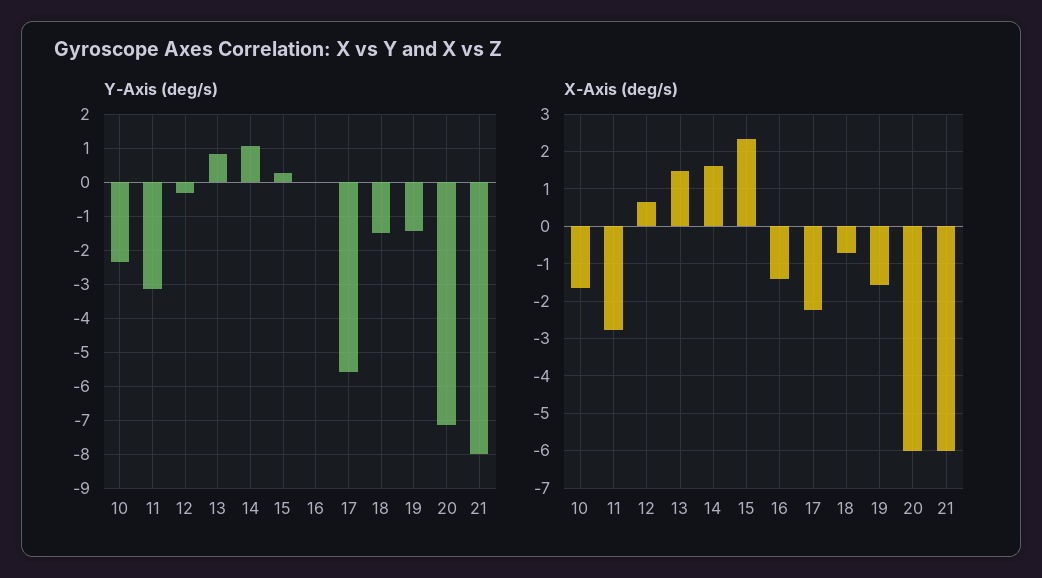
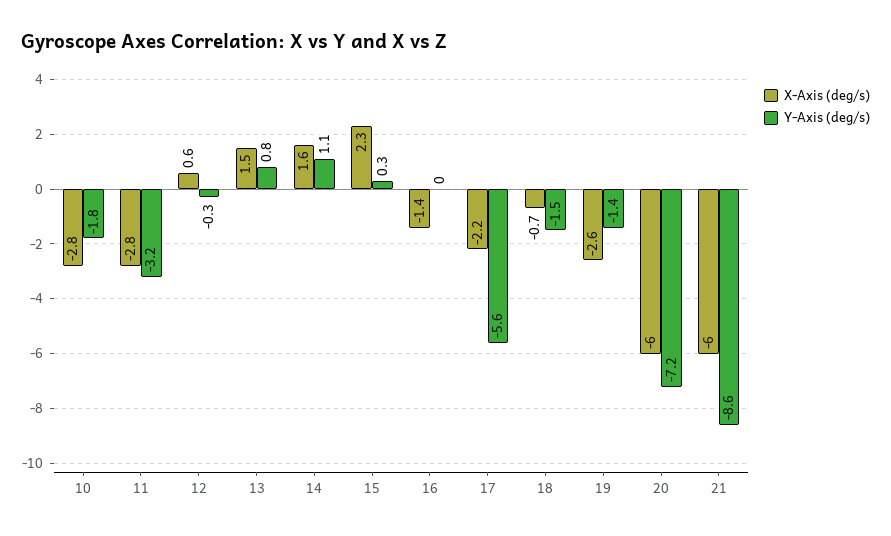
  {
    "Y-Axis (deg/s)": {
-     "10": -2.4,
+     "10": -1.8,
      "11": -3.2,
      "12": -0.3,
      "13": 0.8,
      "14": 1.1,
      "15": 0.3,
      "16": 0,
      "17": -5.6,
      "18": -1.5,
      "19": -1.4,
      "20": -7.2,
-     "21": -8
+     "21": -8.6
    },
    "X-Axis (deg/s)": {
-     "10": -1.6,
+     "10": -2.8,
      "11": -2.8,
      "12": 0.6,
      "13": 1.5,
      "14": 1.6,
      "15": 2.3,
      "16": -1.4,
      "17": -2.2,
      "18": -0.7,
-     "19": -1.6,
+     "19": -2.6,
      "20": -6,
      "21": -6
    }
  }

